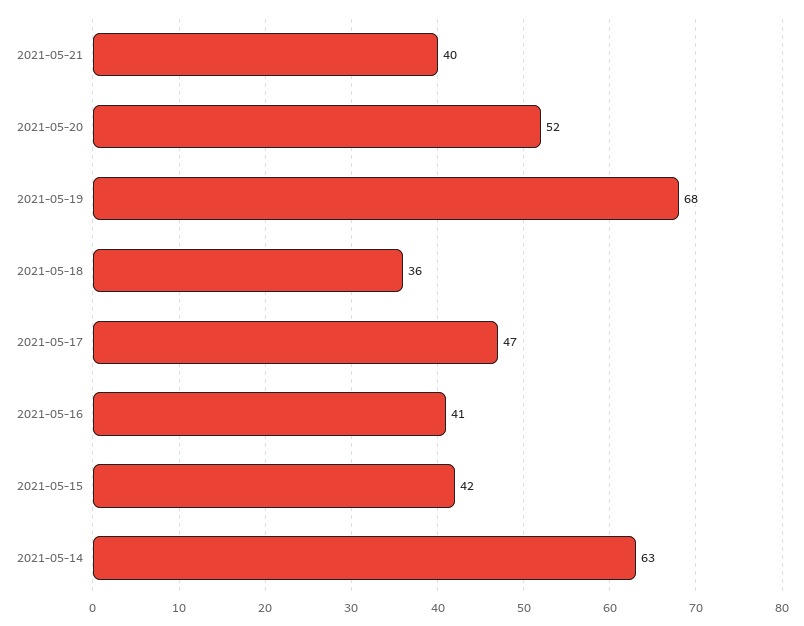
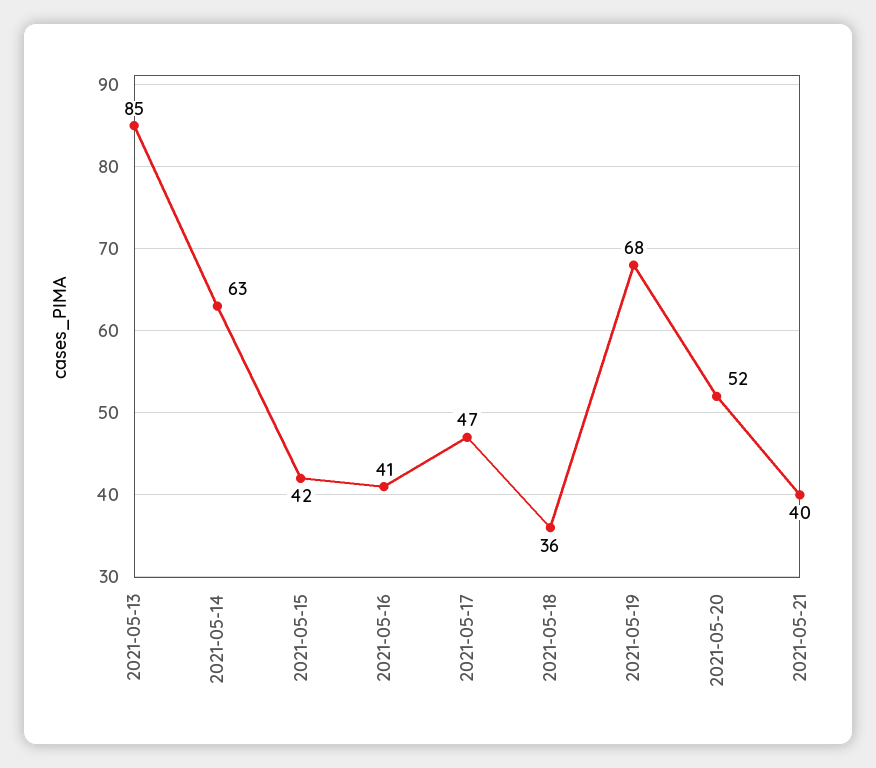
  {
    "2021-05-21": 40,
    "2021-05-20": 52,
    "2021-05-19": 68,
    "2021-05-18": 36,
    "2021-05-17": 47,
    "2021-05-16": 41,
    "2021-05-15": 42,
-   "2021-05-14": 63
+   "2021-05-14": 63,
+   "2021-05-13": 85
  }

